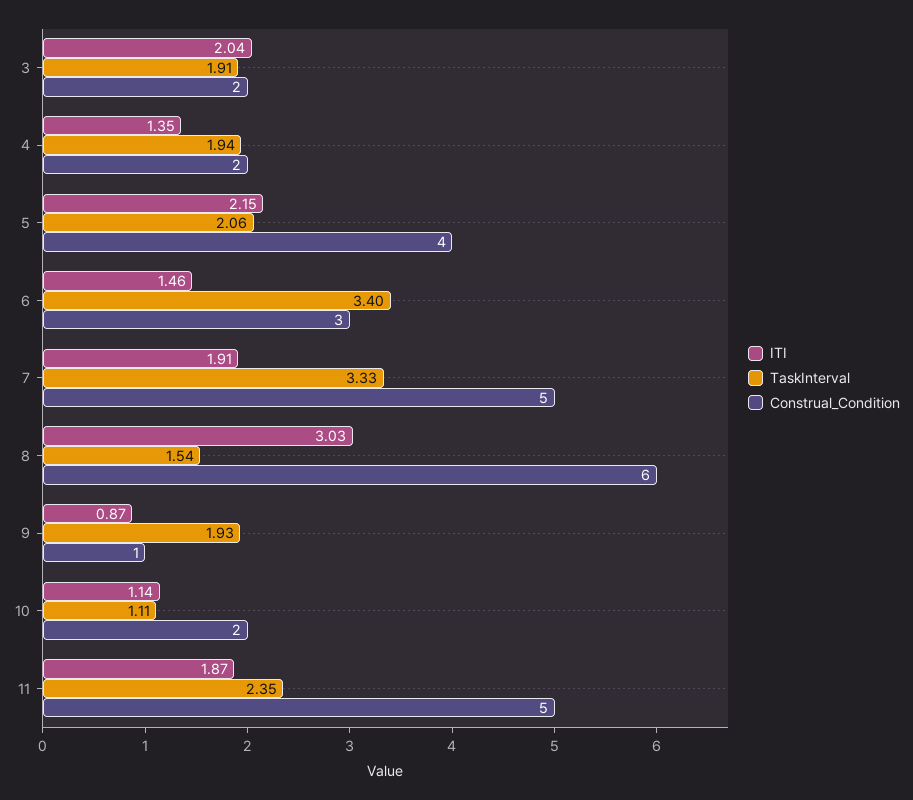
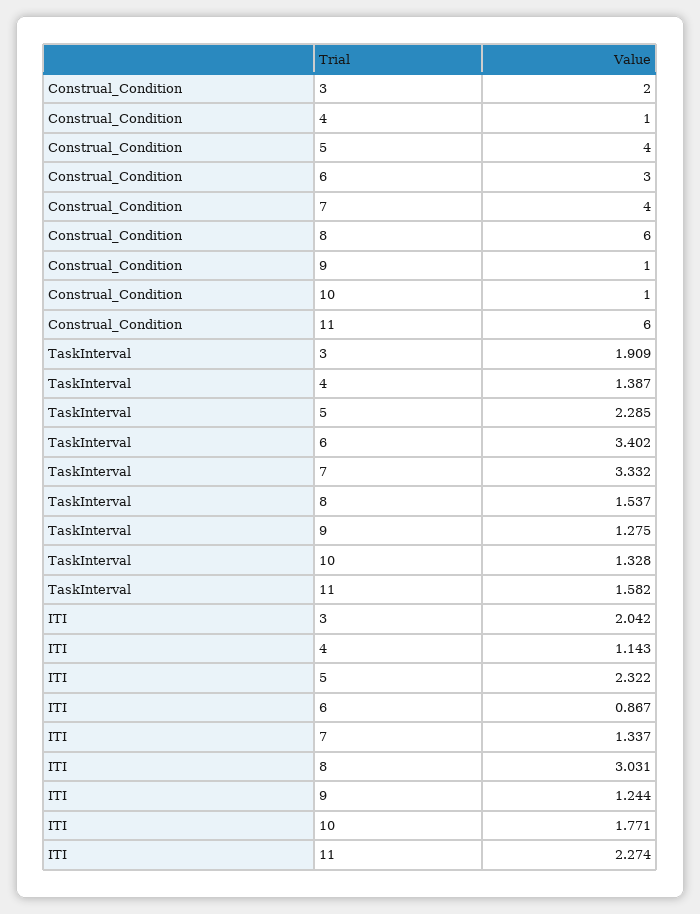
  {
    "ITI": {
      "3": 2.042,
-     "4": 1.35,
+     "4": 1.143,
-     "5": 2.15,
+     "5": 2.322,
-     "6": 1.46,
+     "6": 0.867,
-     "7": 1.91,
+     "7": 1.337,
      "8": 3.031,
-     "9": 0.87,
+     "9": 1.244,
-     "10": 1.14,
+     "10": 1.771,
-     "11": 1.87
+     "11": 2.274
    },
    "TaskInterval": {
      "3": 1.909,
-     "4": 1.94,
+     "4": 1.387,
-     "5": 2.06,
+     "5": 2.285,
      "6": 3.402,
      "7": 3.332,
      "8": 1.537,
-     "9": 1.93,
+     "9": 1.275,
-     "10": 1.11,
+     "10": 1.328,
-     "11": 2.35
+     "11": 1.582
    },
    "Construal_Condition": {
      "3": 2,
-     "4": 2,
+     "4": 1,
      "5": 4,
      "6": 3,
-     "7": 5,
+     "7": 4,
      "8": 6,
      "9": 1,
-     "10": 2,
+     "10": 1,
-     "11": 5
+     "11": 6
    }
  }

